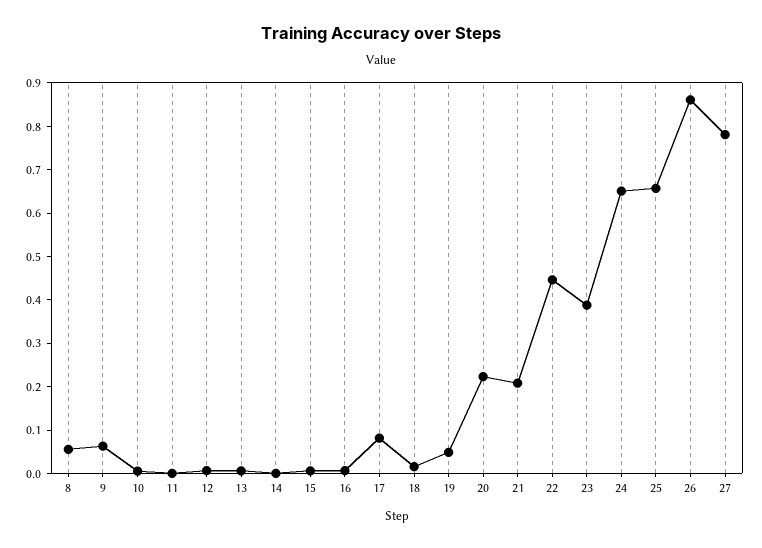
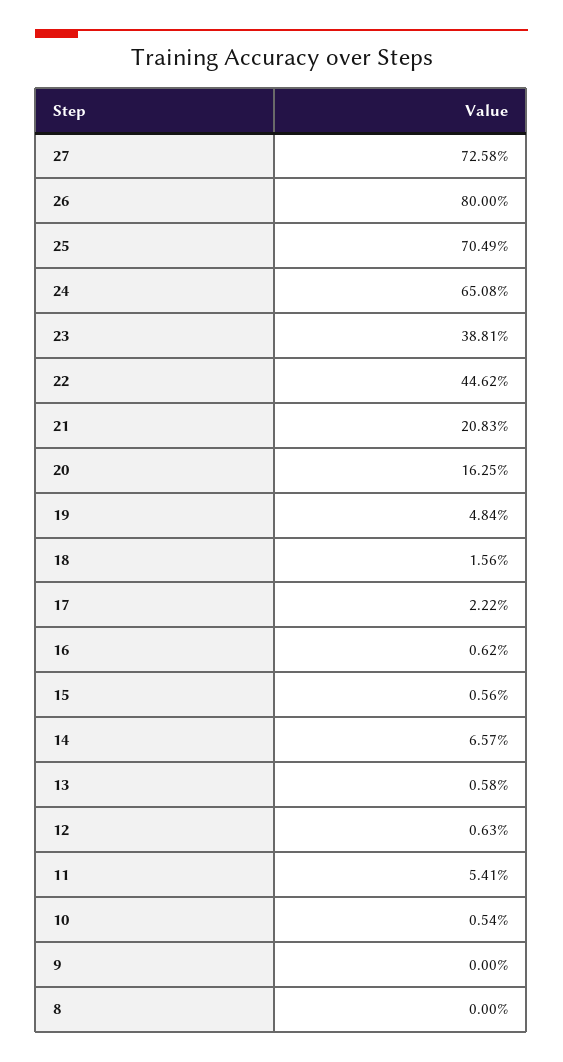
  {
-   "8": 0.06,
+   "8": 0,
-   "9": 0.06,
+   "9": 0,
    "10": 0.0054,
-   "11": 0,
+   "11": 0.0541,
    "12": 0.0063,
    "13": 0.0058,
-   "14": 0,
+   "14": 0.0657,
    "15": 0.0056,
    "16": 0.0062,
-   "17": 0.08,
+   "17": 0.0222,
    "18": 0.0156,
    "19": 0.0484,
-   "20": 0.22,
+   "20": 0.1625,
    "21": 0.2083,
    "22": 0.4462,
    "23": 0.3881,
    "24": 0.6508,
-   "25": 0.66,
+   "25": 0.7049,
-   "26": 0.86,
+   "26": 0.8,
-   "27": 0.78
+   "27": 0.7258
  }

